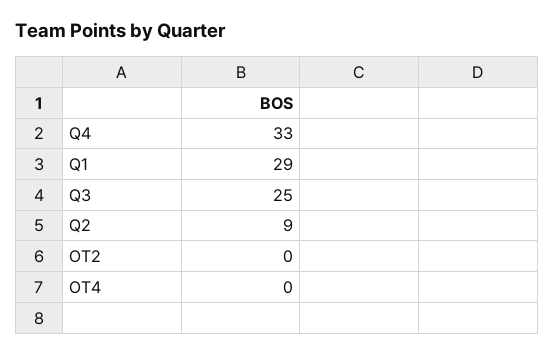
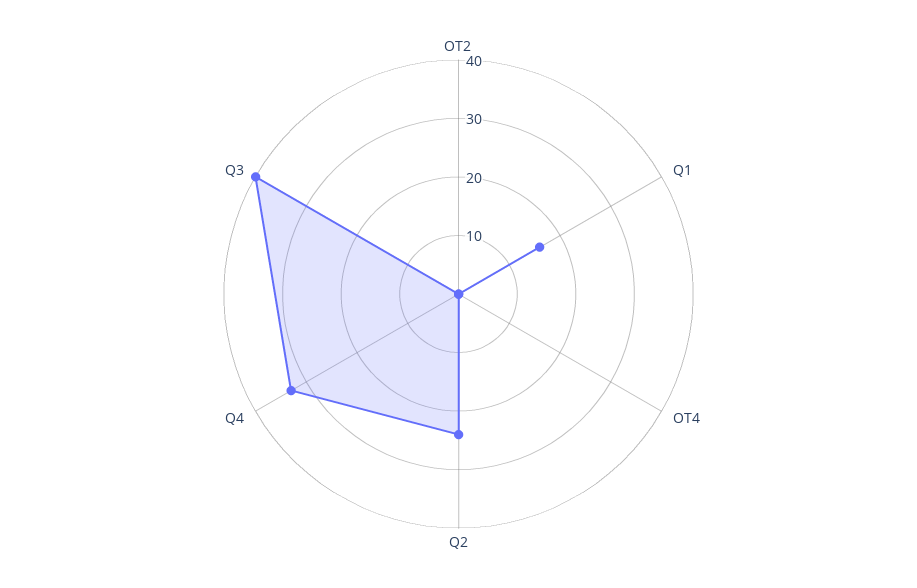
  {
    "Q4": 33,
-   "Q1": 29,
+   "Q1": 15,
-   "Q3": 25,
+   "Q3": 40,
-   "Q2": 9,
+   "Q2": 25,
    "OT2": 0,
    "OT4": 0
  }

